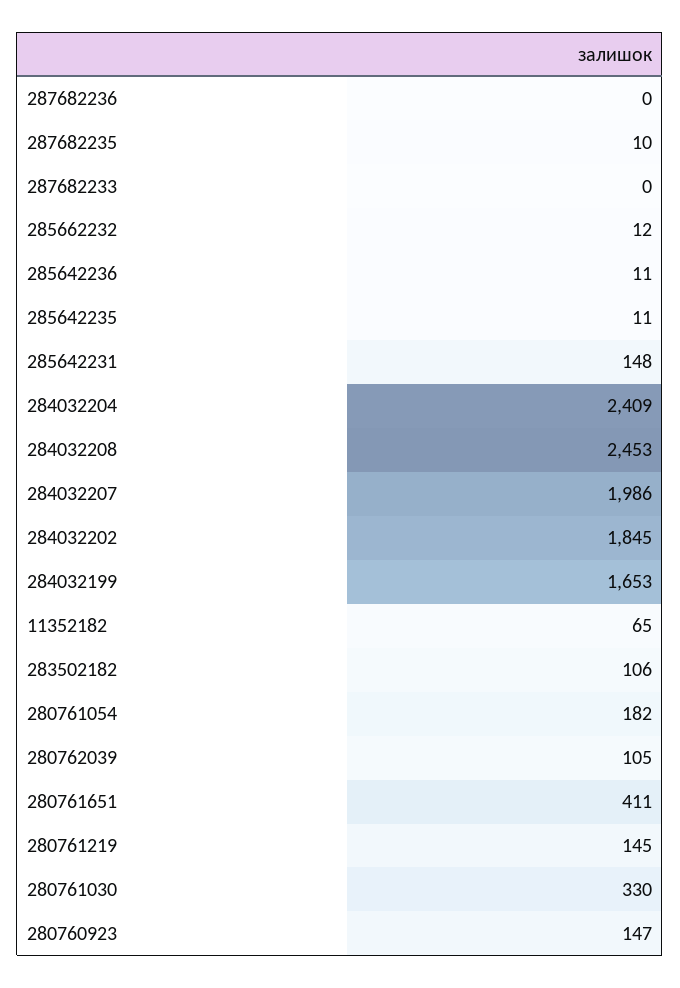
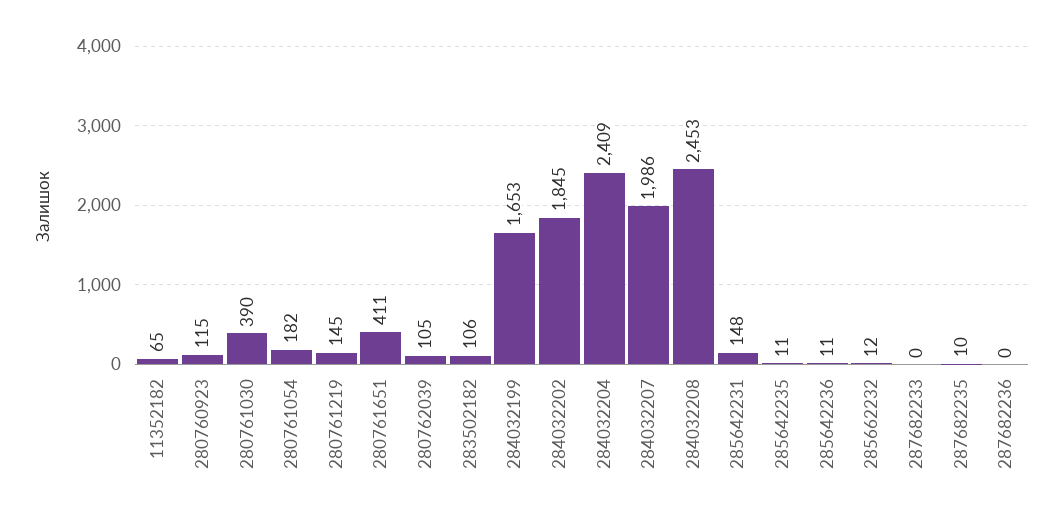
  {
    "287682236": 0,
    "287682235": 10,
    "287682233": 0,
    "285662232": 12,
    "285642236": 11,
    "285642235": 11,
    "285642231": 148,
    "284032204": 2409,
    "284032208": 2453,
    "284032207": 1986,
    "284032202": 1845,
    "284032199": 1653,
    "11352182": 65,
    "283502182": 106,
    "280761054": 182,
    "280762039": 105,
    "280761651": 411,
    "280761219": 145,
-   "280761030": 330,
+   "280761030": 390,
-   "280760923": 147
+   "280760923": 115
  }

